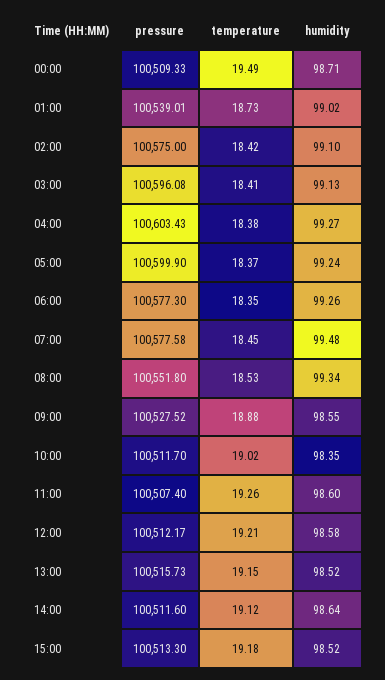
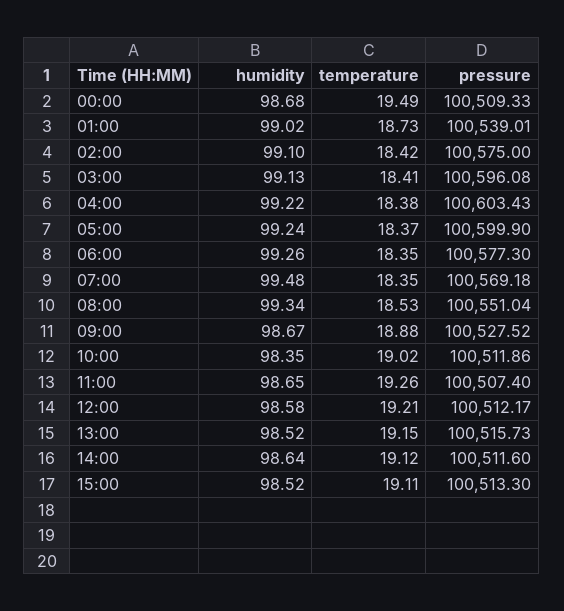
  {
    "pressure": {
      "00:00": 100509.33,
      "01:00": 100539.01,
      "02:00": 100575,
      "03:00": 100596.08,
      "04:00": 100603.43,
      "05:00": 100599.9,
      "06:00": 100577.3,
-     "07:00": 100577.58,
+     "07:00": 100569.18,
-     "08:00": 100551.8,
+     "08:00": 100551.04,
      "09:00": 100527.52,
-     "10:00": 100511.7,
+     "10:00": 100511.86,
      "11:00": 100507.4,
      "12:00": 100512.17,
      "13:00": 100515.73,
      "14:00": 100511.6,
      "15:00": 100513.3
    },
    "temperature": {
      "00:00": 19.49,
      "01:00": 18.73,
      "02:00": 18.42,
      "03:00": 18.41,
      "04:00": 18.38,
      "05:00": 18.37,
      "06:00": 18.35,
-     "07:00": 18.45,
+     "07:00": 18.35,
      "08:00": 18.53,
      "09:00": 18.88,
      "10:00": 19.02,
      "11:00": 19.26,
      "12:00": 19.21,
      "13:00": 19.15,
      "14:00": 19.12,
-     "15:00": 19.18
+     "15:00": 19.11
    },
    "humidity": {
-     "00:00": 98.71,
+     "00:00": 98.68,
      "01:00": 99.02,
      "02:00": 99.1,
      "03:00": 99.13,
-     "04:00": 99.27,
+     "04:00": 99.22,
      "05:00": 99.24,
      "06:00": 99.26,
      "07:00": 99.48,
      "08:00": 99.34,
-     "09:00": 98.55,
+     "09:00": 98.67,
      "10:00": 98.35,
-     "11:00": 98.6,
+     "11:00": 98.65,
      "12:00": 98.58,
      "13:00": 98.52,
      "14:00": 98.64,
      "15:00": 98.52
    }
  }

